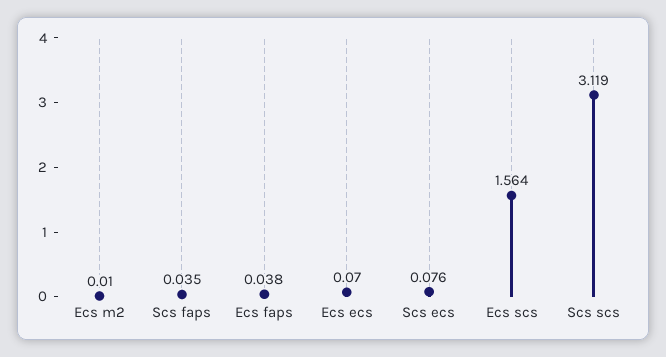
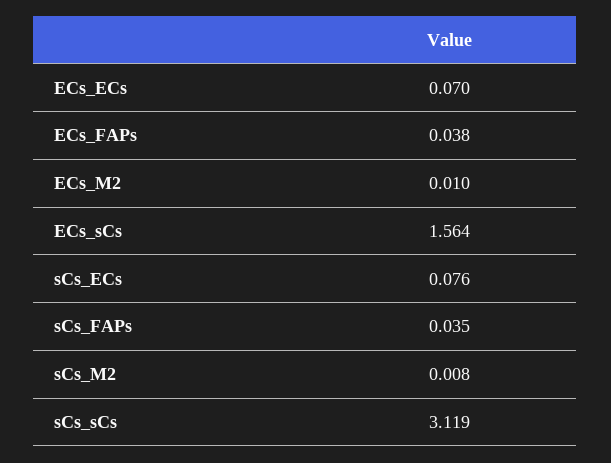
  {
    "Ecs m2": 0.01,
    "Scs faps": 0.035,
    "Ecs faps": 0.038,
    "Ecs ecs": 0.07,
    "Scs ecs": 0.076,
    "Ecs scs": 1.564,
-   "Scs scs": 3.119
+   "Scs scs": 3.119,
+   "sCs_M2": 0.008
  }

